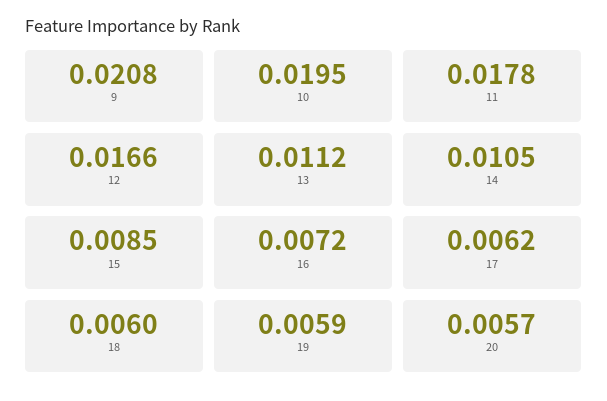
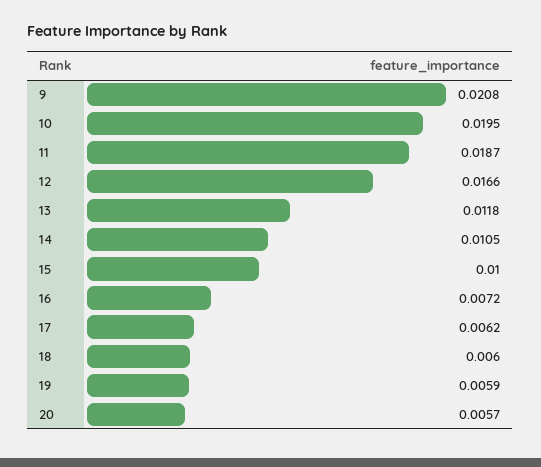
  {
    "9": 0.0208,
    "10": 0.0195,
-   "11": 0.0178,
+   "11": 0.0187,
    "12": 0.0166,
-   "13": 0.0112,
+   "13": 0.0118,
    "14": 0.0105,
-   "15": 0.0085,
+   "15": 0.01,
    "16": 0.0072,
    "17": 0.0062,
    "18": 0.006,
    "19": 0.0059,
    "20": 0.0057
  }

